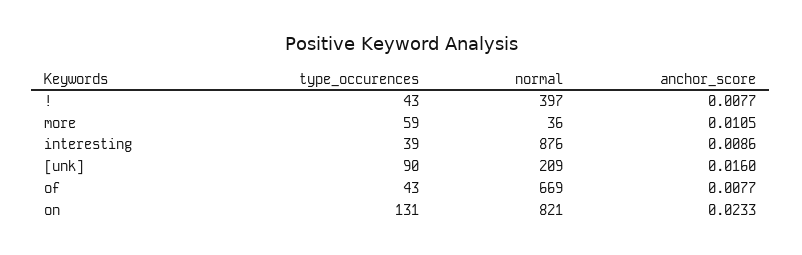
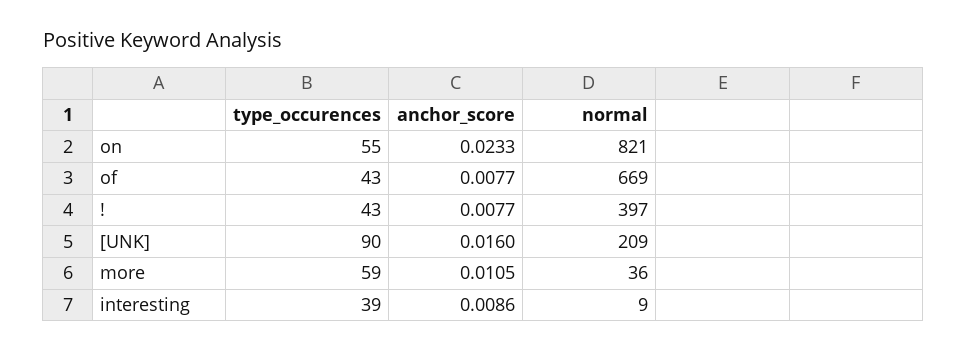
  {
    "type_occurences": {
      "!": 43,
      "more": 59,
      "interesting": 39,
      "[unk]": 90,
      "of": 43,
-     "on": 131
+     "on": 55
    },
    "normal": {
      "!": 397,
      "more": 36,
-     "interesting": 876,
+     "interesting": 9,
      "[unk]": 209,
      "of": 669,
      "on": 821
    },
    "anchor_score": {
      "!": 0.0077,
      "more": 0.0105,
      "interesting": 0.0086,
      "[unk]": 0.016,
      "of": 0.0077,
      "on": 0.0233
    }
  }

